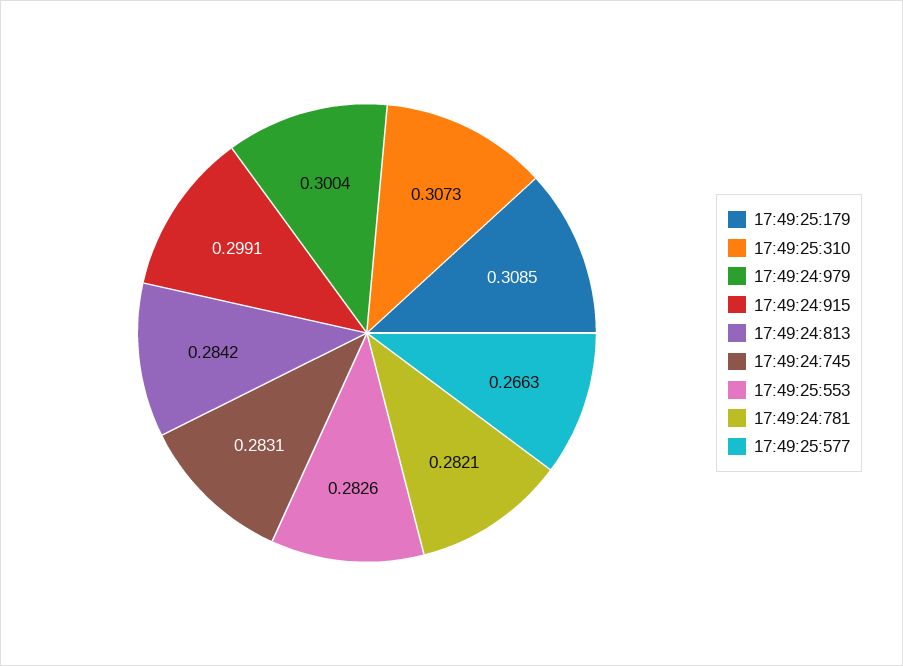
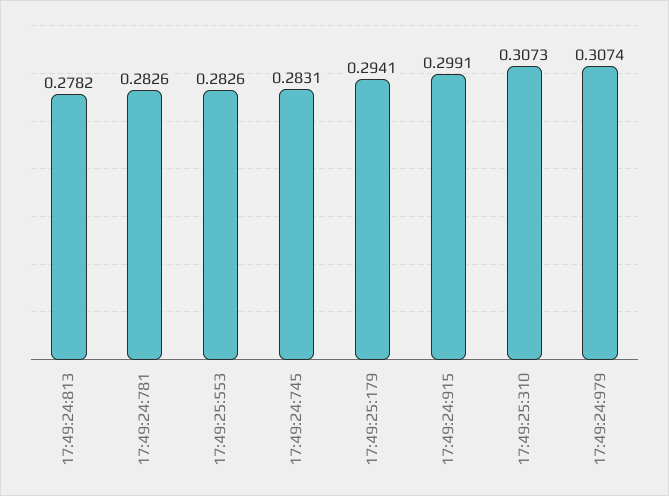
  {
-   "17:49:25:179": 0.3085,
+   "17:49:25:179": 0.2941,
    "17:49:25:310": 0.3073,
-   "17:49:24:979": 0.3004,
+   "17:49:24:979": 0.3074,
    "17:49:24:915": 0.2991,
-   "17:49:24:813": 0.2842,
+   "17:49:24:813": 0.2782,
    "17:49:24:745": 0.2831,
    "17:49:25:553": 0.2826,
-   "17:49:24:781": 0.2821,
+   "17:49:24:781": 0.2826
-   "17:49:25:577": 0.2663
  }

